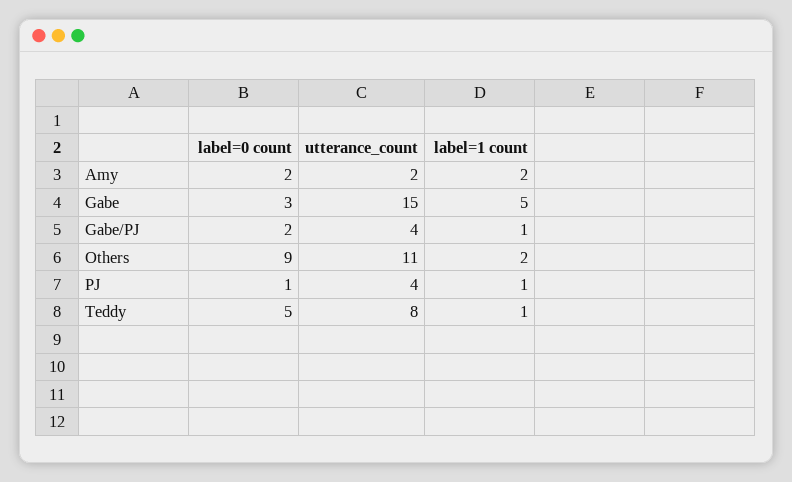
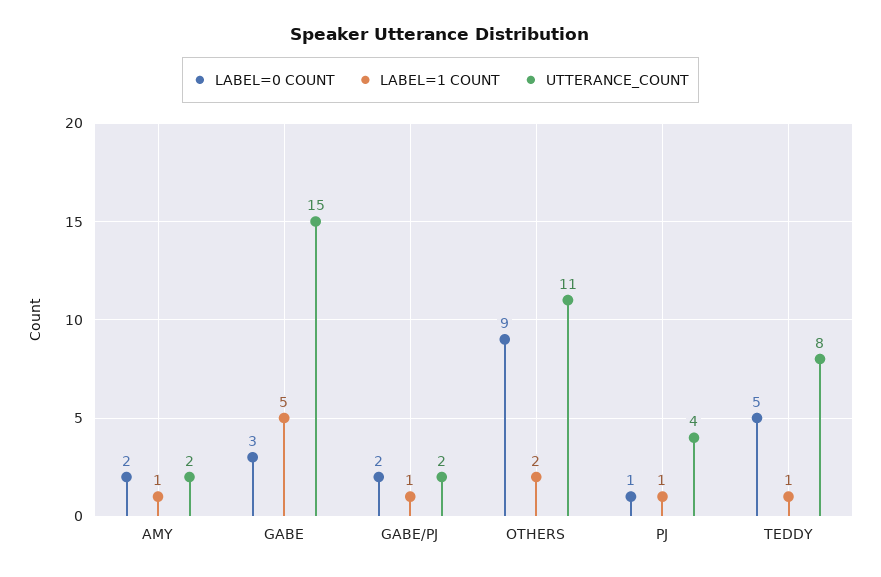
  {
    "label=0 count": {
      "Amy": 2,
      "Gabe": 3,
      "Gabe/PJ": 2,
      "Others": 9,
      "PJ": 1,
      "Teddy": 5
    },
    "utterance_count": {
      "Amy": 2,
      "Gabe": 15,
-     "Gabe/PJ": 4,
+     "Gabe/PJ": 2,
      "Others": 11,
      "PJ": 4,
      "Teddy": 8
    },
    "label=1 count": {
-     "Amy": 2,
+     "Amy": 1,
      "Gabe": 5,
      "Gabe/PJ": 1,
      "Others": 2,
      "PJ": 1,
      "Teddy": 1
    }
  }

